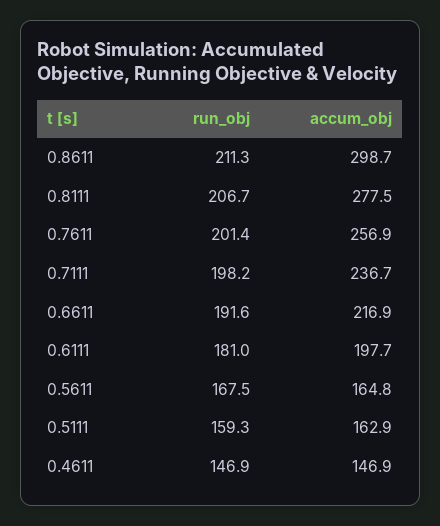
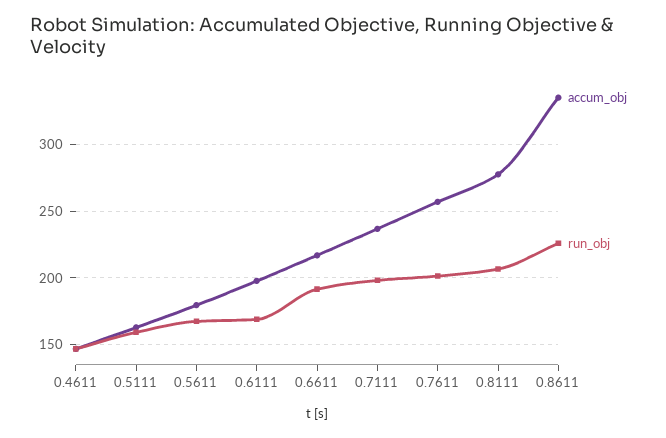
  {
    "run_obj": {
-     "0.8611": 211.3,
+     "0.8611": 225,
      "0.8111": 206.7,
      "0.7611": 201.4,
      "0.7111": 198.2,
      "0.6611": 191.6,
-     "0.6111": 181,
+     "0.6111": 170,
      "0.5611": 167.5,
      "0.5111": 159.3,
      "0.4611": 146.9
    },
    "accum_obj": {
-     "0.8611": 298.7,
+     "0.8611": 335,
      "0.8111": 277.5,
      "0.7611": 256.9,
      "0.7111": 236.7,
      "0.6611": 216.9,
      "0.6111": 197.7,
-     "0.5611": 164.8,
+     "0.5611": 180,
      "0.5111": 162.9,
      "0.4611": 146.9
    }
  }

